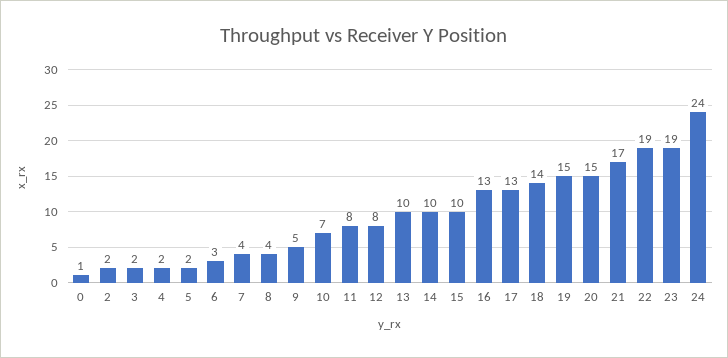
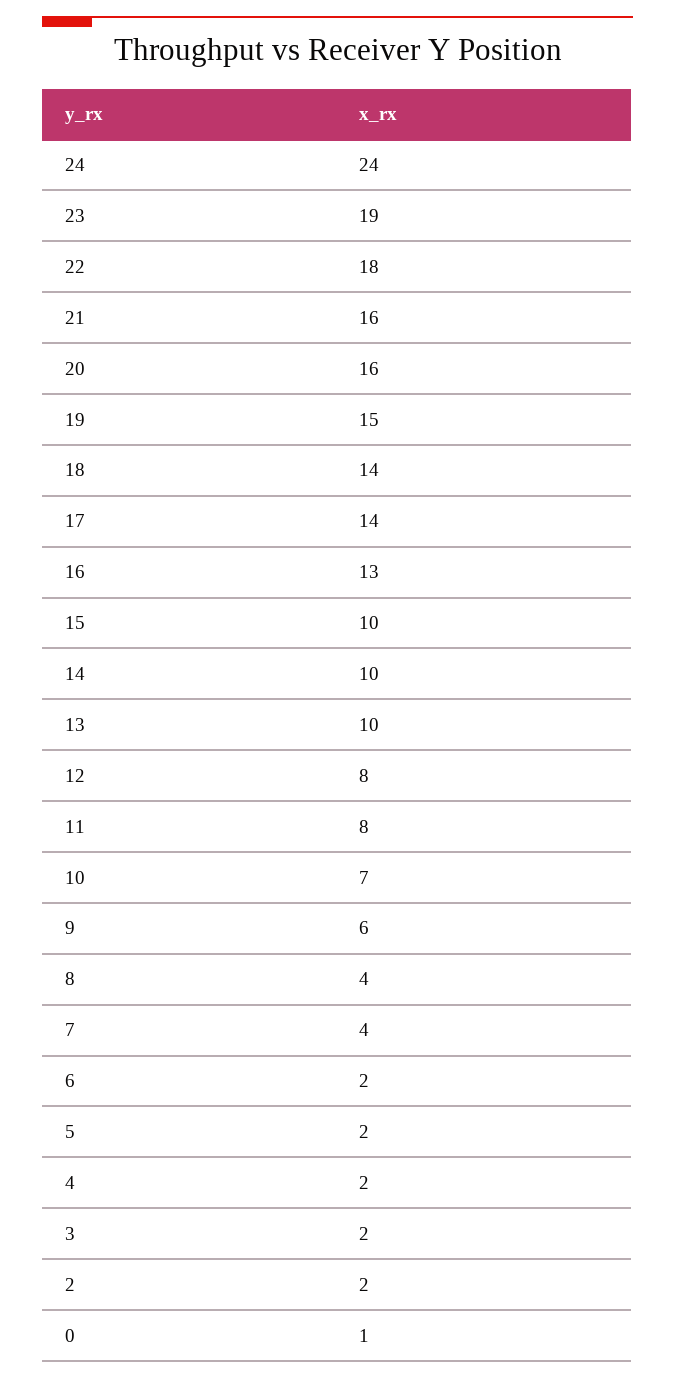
  {
    "0": 1,
    "2": 2,
    "3": 2,
    "4": 2,
    "5": 2,
-   "6": 3,
+   "6": 2,
    "7": 4,
    "8": 4,
-   "9": 5,
+   "9": 6,
    "10": 7,
    "11": 8,
    "12": 8,
    "13": 10,
    "14": 10,
    "15": 10,
    "16": 13,
-   "17": 13,
+   "17": 14,
    "18": 14,
    "19": 15,
-   "20": 15,
+   "20": 16,
-   "21": 17,
+   "21": 16,
-   "22": 19,
+   "22": 18,
    "23": 19,
    "24": 24
  }

